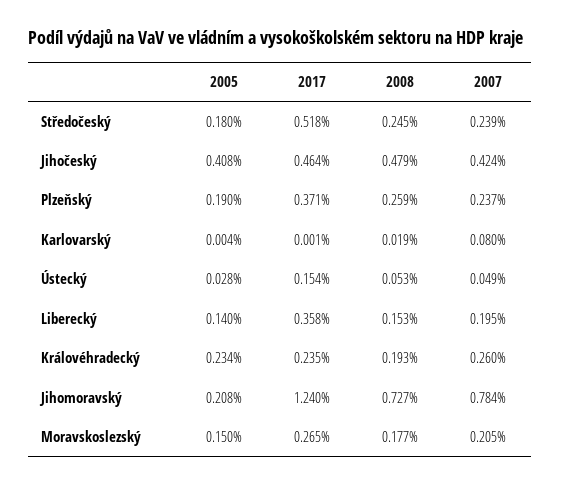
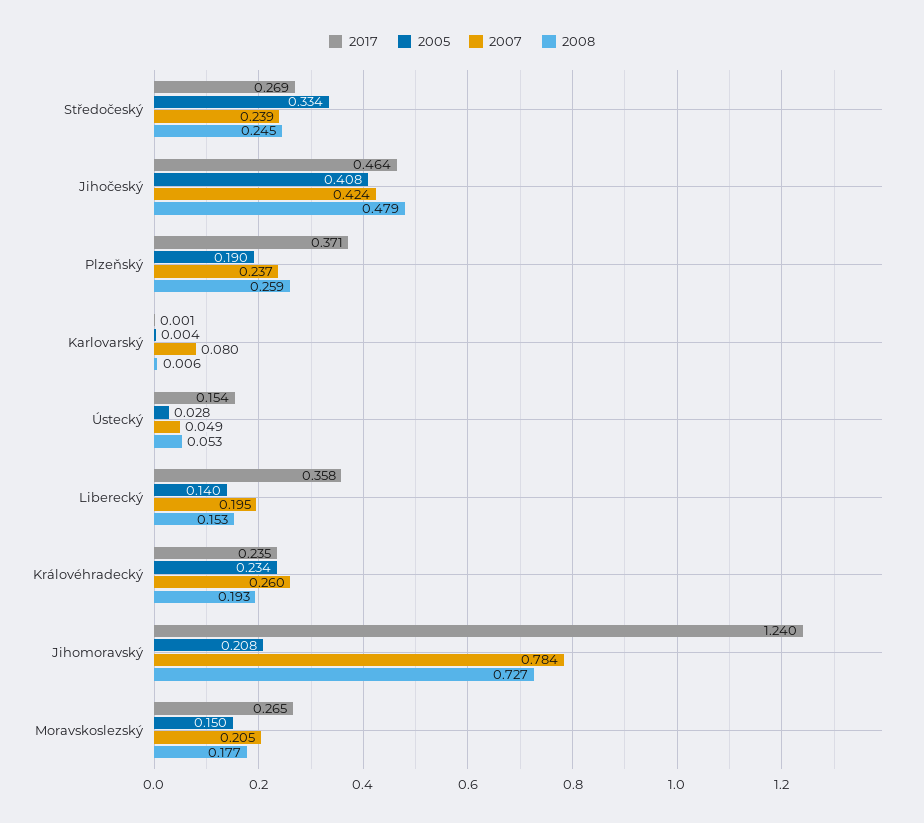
  {
    "2005": {
-     "Středočeský": 0.18,
+     "Středočeský": 0.334,
      "Jihočeský": 0.408,
      "Plzeňský": 0.19,
      "Karlovarský": 0.004,
      "Ústecký": 0.028,
      "Liberecký": 0.14,
      "Královéhradecký": 0.234,
      "Jihomoravský": 0.208,
      "Moravskoslezský": 0.15
    },
    "2017": {
-     "Středočeský": 0.518,
+     "Středočeský": 0.269,
      "Jihočeský": 0.464,
      "Plzeňský": 0.371,
      "Karlovarský": 0.001,
      "Ústecký": 0.154,
      "Liberecký": 0.358,
      "Královéhradecký": 0.235,
      "Jihomoravský": 1.24,
      "Moravskoslezský": 0.265
    },
    "2008": {
      "Středočeský": 0.245,
      "Jihočeský": 0.479,
      "Plzeňský": 0.259,
-     "Karlovarský": 0.019,
+     "Karlovarský": 0.006,
      "Ústecký": 0.053,
      "Liberecký": 0.153,
      "Královéhradecký": 0.193,
      "Jihomoravský": 0.727,
      "Moravskoslezský": 0.177
    },
    "2007": {
      "Středočeský": 0.239,
      "Jihočeský": 0.424,
      "Plzeňský": 0.237,
      "Karlovarský": 0.08,
      "Ústecký": 0.049,
      "Liberecký": 0.195,
      "Královéhradecký": 0.26,
      "Jihomoravský": 0.784,
      "Moravskoslezský": 0.205
    }
  }

